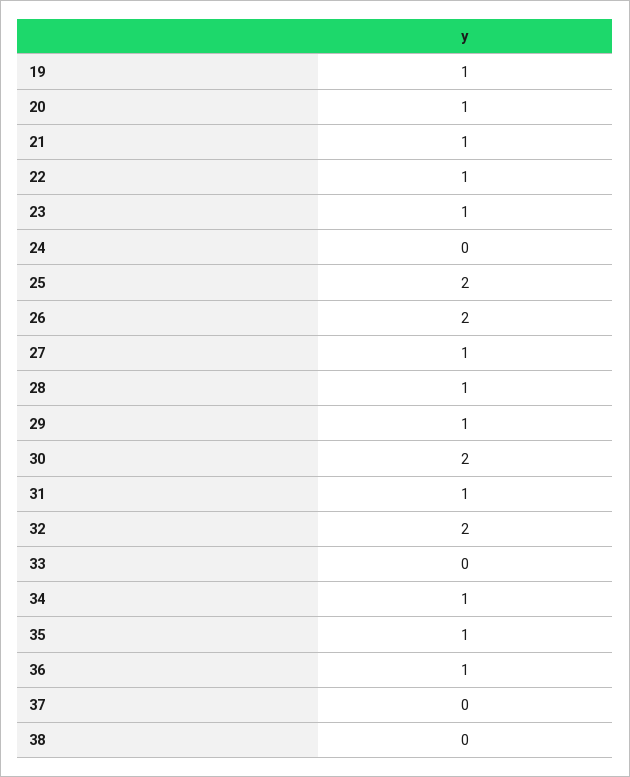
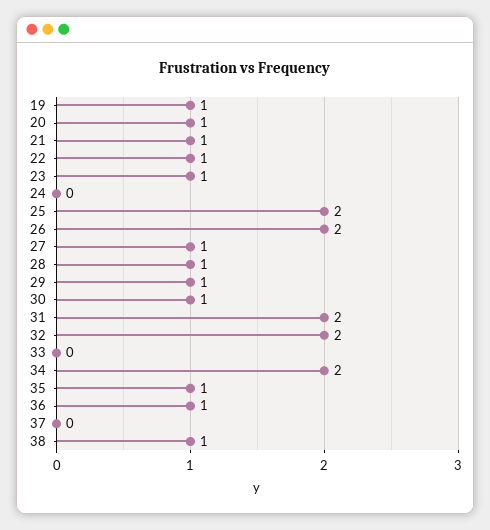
  {
    "19": 1,
    "20": 1,
    "21": 1,
    "22": 1,
    "23": 1,
    "24": 0,
    "25": 2,
    "26": 2,
    "27": 1,
    "28": 1,
    "29": 1,
-   "30": 2,
+   "30": 1,
-   "31": 1,
+   "31": 2,
    "32": 2,
    "33": 0,
-   "34": 1,
+   "34": 2,
    "35": 1,
    "36": 1,
    "37": 0,
-   "38": 0
+   "38": 1
  }

